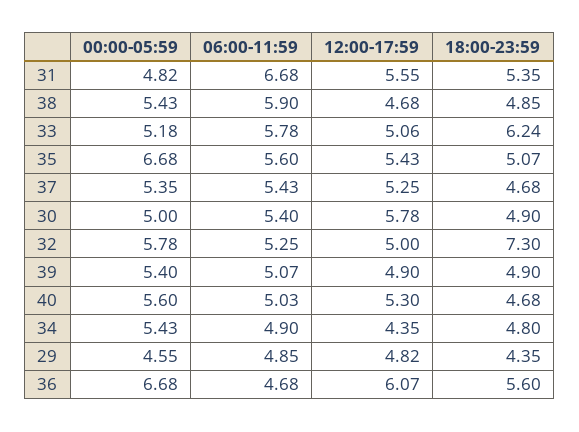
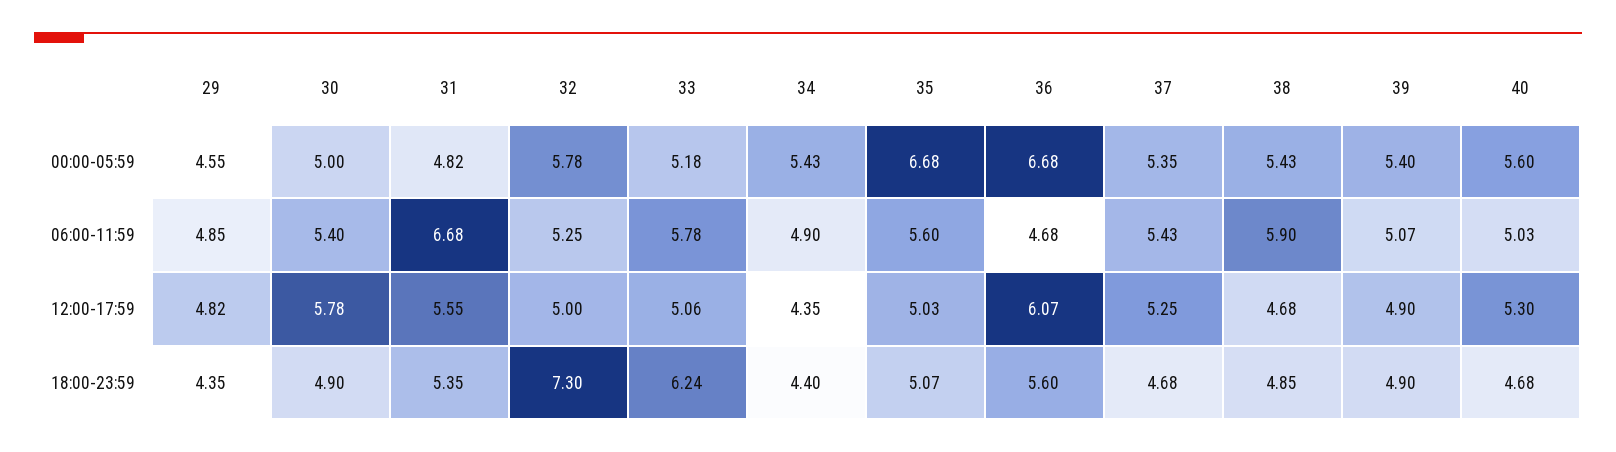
  {
    "00:00-05:59": {
      "31": 4.82,
      "38": 5.43,
      "33": 5.18,
      "35": 6.68,
      "37": 5.35,
      "30": 5,
      "32": 5.78,
      "39": 5.4,
      "40": 5.6,
      "34": 5.43,
      "29": 4.55,
      "36": 6.68
    },
    "06:00-11:59": {
      "31": 6.68,
      "38": 5.9,
      "33": 5.78,
      "35": 5.6,
      "37": 5.43,
      "30": 5.4,
      "32": 5.25,
      "39": 5.07,
      "40": 5.03,
      "34": 4.9,
      "29": 4.85,
      "36": 4.68
    },
    "12:00-17:59": {
      "31": 5.55,
      "38": 4.68,
      "33": 5.06,
-     "35": 5.43,
+     "35": 5.03,
      "37": 5.25,
      "30": 5.78,
      "32": 5,
      "39": 4.9,
      "40": 5.3,
      "34": 4.35,
      "29": 4.82,
      "36": 6.07
    },
    "18:00-23:59": {
      "31": 5.35,
      "38": 4.85,
      "33": 6.24,
      "35": 5.07,
      "37": 4.68,
      "30": 4.9,
      "32": 7.3,
      "39": 4.9,
      "40": 4.68,
-     "34": 4.8,
+     "34": 4.4,
      "29": 4.35,
      "36": 5.6
    }
  }

